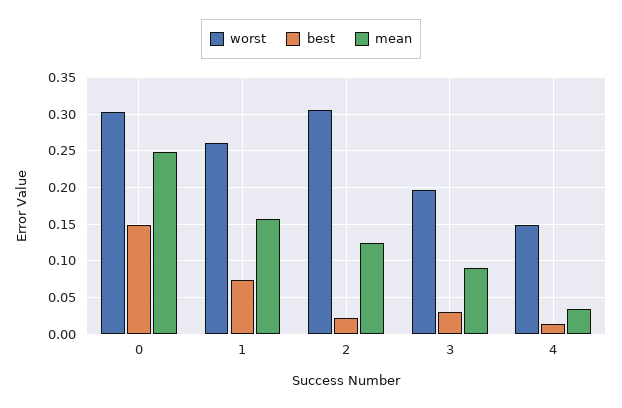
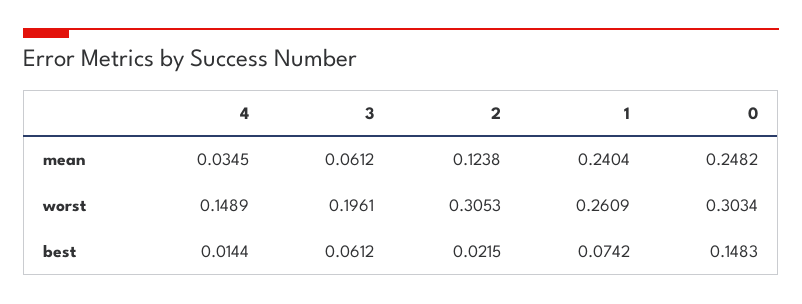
  {
    "worst": {
      "0": 0.3034,
      "1": 0.2609,
      "2": 0.3053,
      "3": 0.1961,
      "4": 0.1489
    },
    "best": {
      "0": 0.1483,
      "1": 0.0742,
      "2": 0.0215,
-     "3": 0.03,
+     "3": 0.0612,
      "4": 0.0144
    },
    "mean": {
      "0": 0.2482,
-     "1": 0.16,
+     "1": 0.2404,
      "2": 0.1238,
-     "3": 0.09,
+     "3": 0.0612,
      "4": 0.0345
    }
  }

